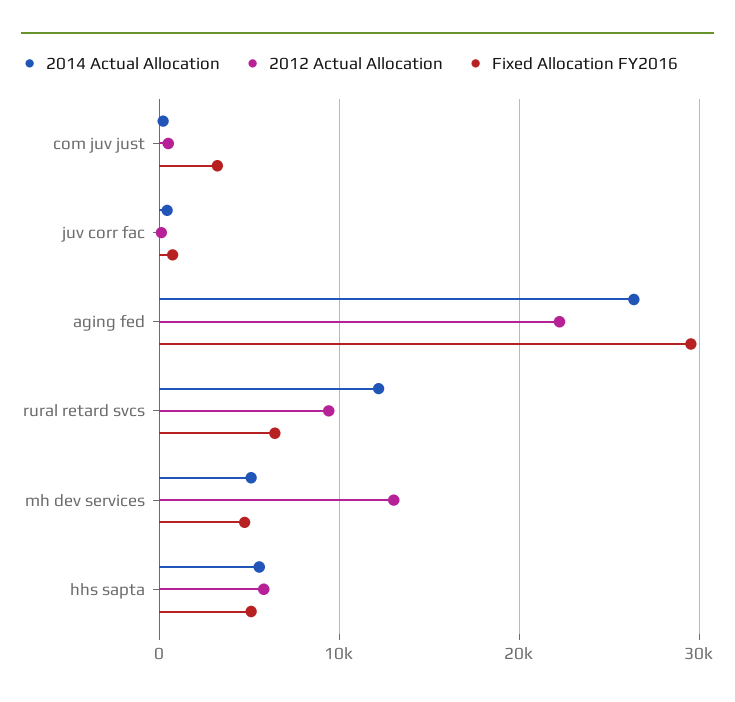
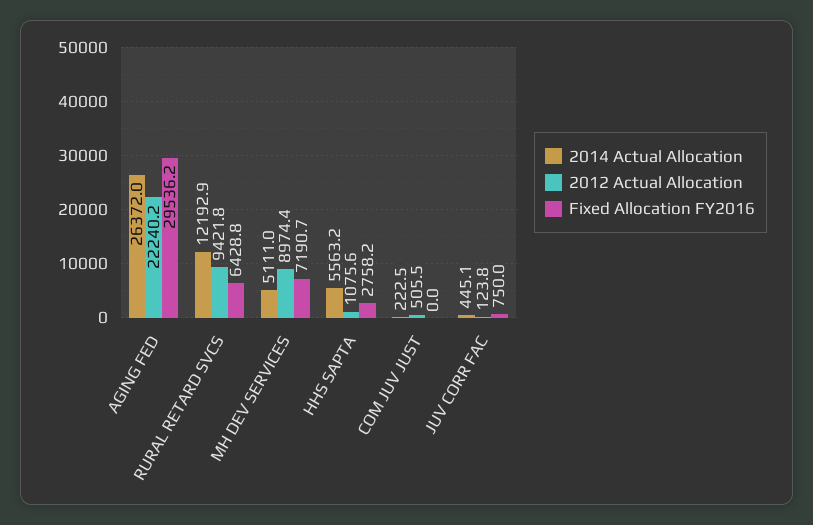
  {
    "2014 Actual Allocation": {
      "com juv just": 222.5,
      "juv corr fac": 445.1,
      "aging fed": 26372,
      "rural retard svcs": 12192.9,
      "mh dev services": 5111,
      "hhs sapta": 5563.2
    },
    "2012 Actual Allocation": {
      "com juv just": 505.5,
      "juv corr fac": 123.8,
      "aging fed": 22240.2,
      "rural retard svcs": 9421.8,
-     "mh dev services": 13000,
+     "mh dev services": 8974.4,
-     "hhs sapta": 6000
+     "hhs sapta": 1075.6
    },
    "Fixed Allocation FY2016": {
-     "com juv just": 3000,
+     "com juv just": 0,
      "juv corr fac": 750,
      "aging fed": 29536.2,
      "rural retard svcs": 6428.8,
-     "mh dev services": 5000,
+     "mh dev services": 7190.7,
-     "hhs sapta": 5000
+     "hhs sapta": 2758.2
    }
  }

